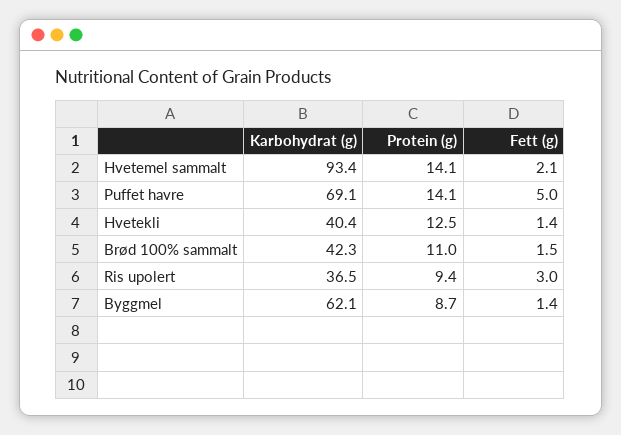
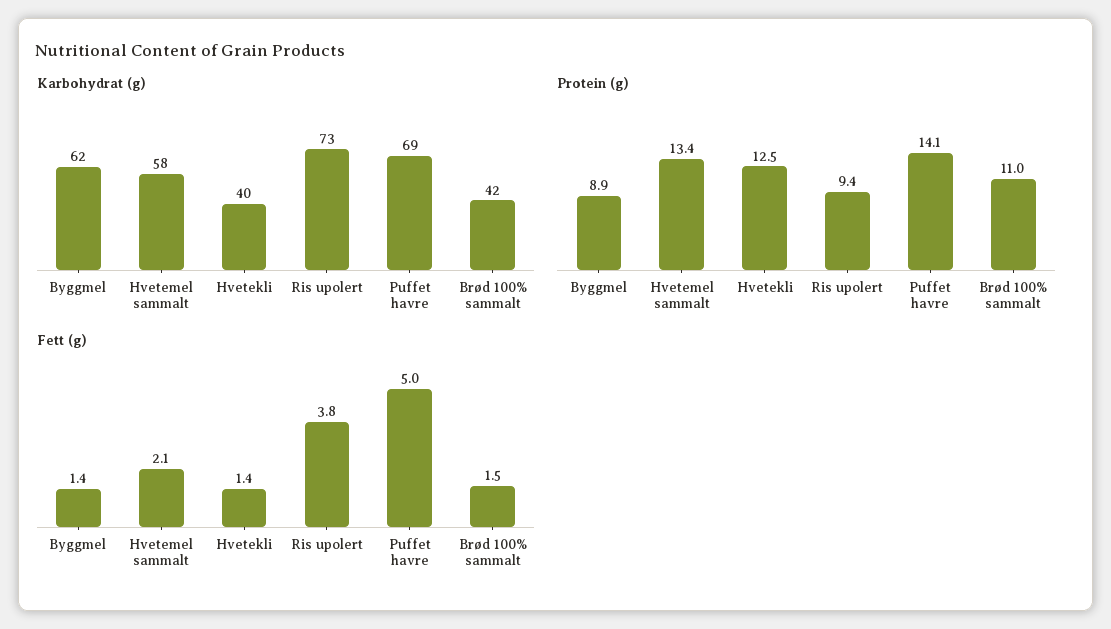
  {
    "Karbohydrat (g)": {
-     "Hvetemel sammalt": 93.4,
+     "Hvetemel sammalt": 58,
      "Puffet havre": 69.1,
      "Hvetekli": 40.4,
      "Brød 100% sammalt": 42.3,
-     "Ris upolert": 36.5,
+     "Ris upolert": 73,
      "Byggmel": 62.1
    },
    "Protein (g)": {
-     "Hvetemel sammalt": 14.1,
+     "Hvetemel sammalt": 13.4,
      "Puffet havre": 14.1,
      "Hvetekli": 12.5,
      "Brød 100% sammalt": 11,
      "Ris upolert": 9.4,
-     "Byggmel": 8.7
+     "Byggmel": 8.9
    },
    "Fett (g)": {
      "Hvetemel sammalt": 2.1,
      "Puffet havre": 5,
      "Hvetekli": 1.4,
      "Brød 100% sammalt": 1.5,
-     "Ris upolert": 3,
+     "Ris upolert": 3.8,
      "Byggmel": 1.4
    }
  }

